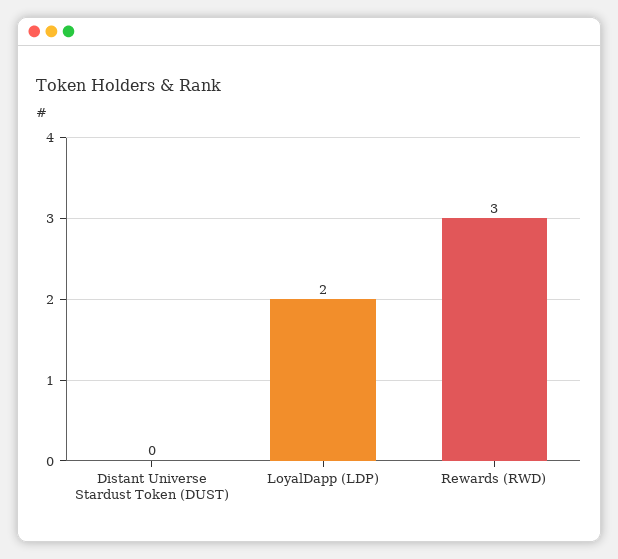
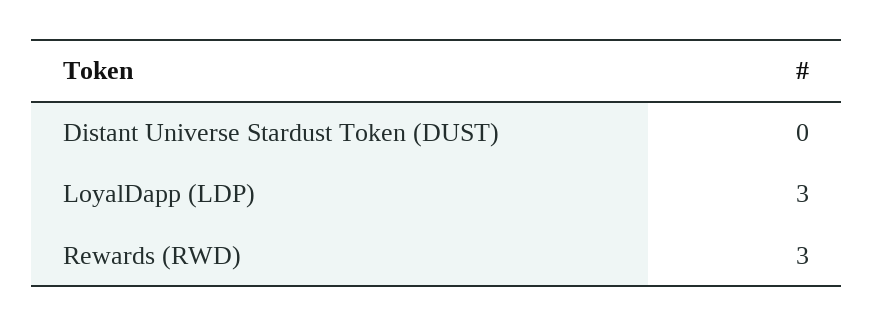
  {
    "Distant Universe Stardust Token (DUST)": 0,
-   "LoyalDapp (LDP)": 2,
+   "LoyalDapp (LDP)": 3,
    "Rewards (RWD)": 3
  }

